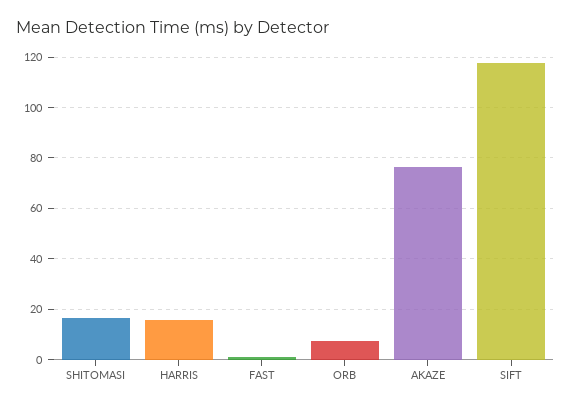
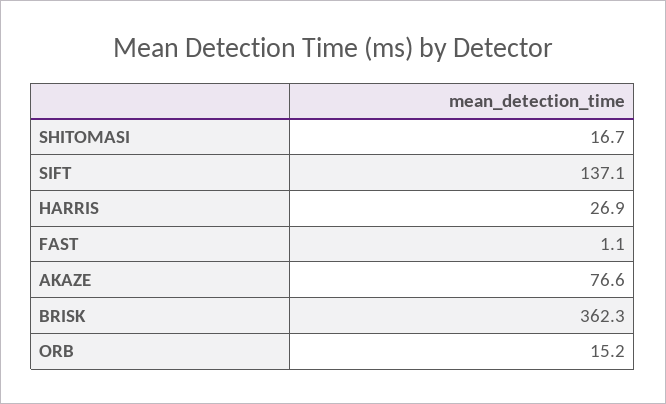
  {
    "SHITOMASI": 16.7,
-   "HARRIS": 15,
+   "HARRIS": 26.9,
    "FAST": 1.1,
-   "ORB": 7.5,
+   "ORB": 15.2,
    "AKAZE": 76.6,
-   "SIFT": 117.5
+   "SIFT": 137.1,
+   "BRISK": 362.3
  }

